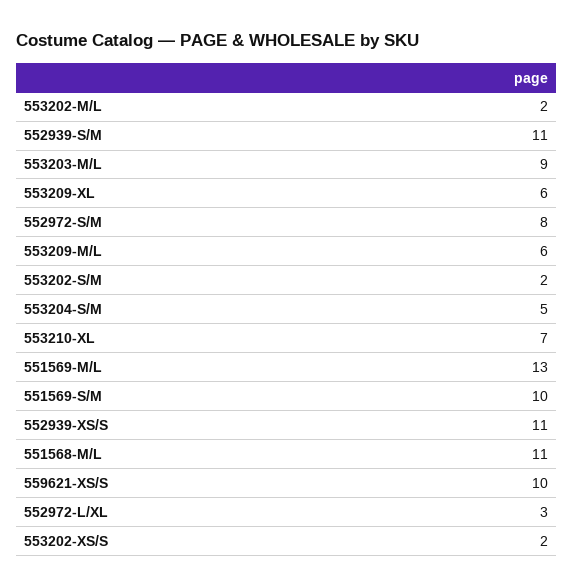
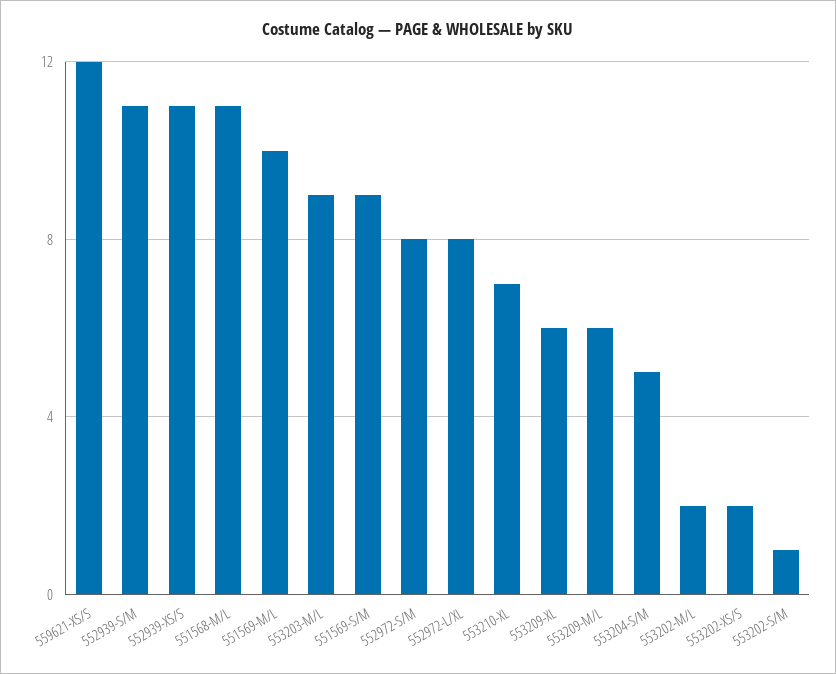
  {
    "553202-M/L": 2,
    "552939-S/M": 11,
    "553203-M/L": 9,
    "553209-XL": 6,
    "552972-S/M": 8,
    "553209-M/L": 6,
-   "553202-S/M": 2,
+   "553202-S/M": 1,
    "553204-S/M": 5,
    "553210-XL": 7,
-   "551569-M/L": 13,
+   "551569-M/L": 10,
-   "551569-S/M": 10,
+   "551569-S/M": 9,
    "552939-XS/S": 11,
    "551568-M/L": 11,
-   "559621-XS/S": 10,
+   "559621-XS/S": 12,
-   "552972-L/XL": 3,
+   "552972-L/XL": 8,
    "553202-XS/S": 2
  }

